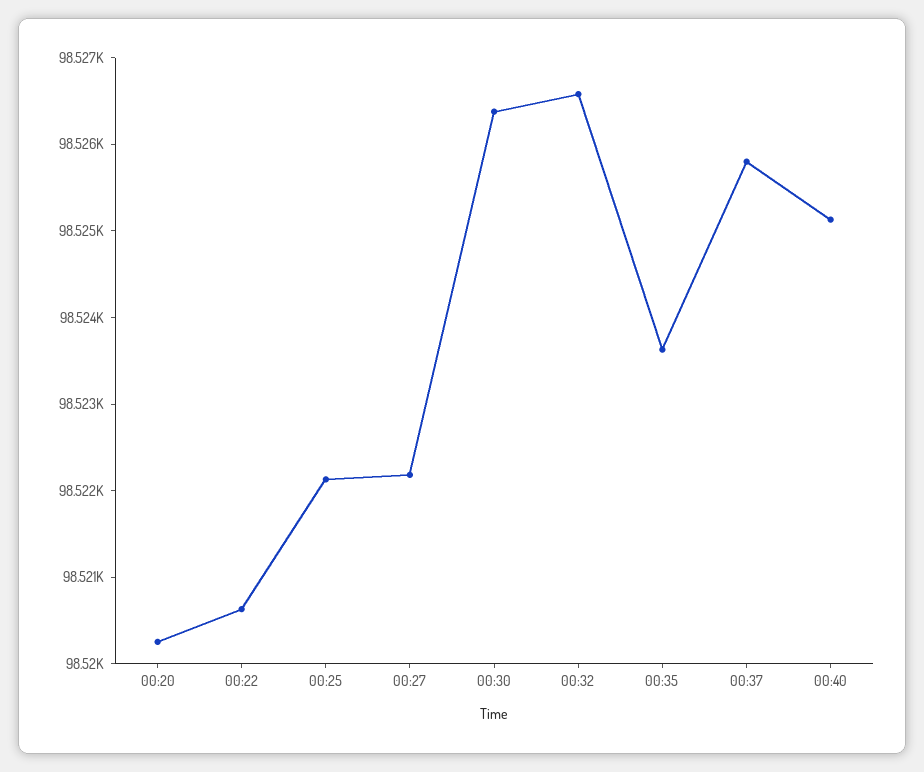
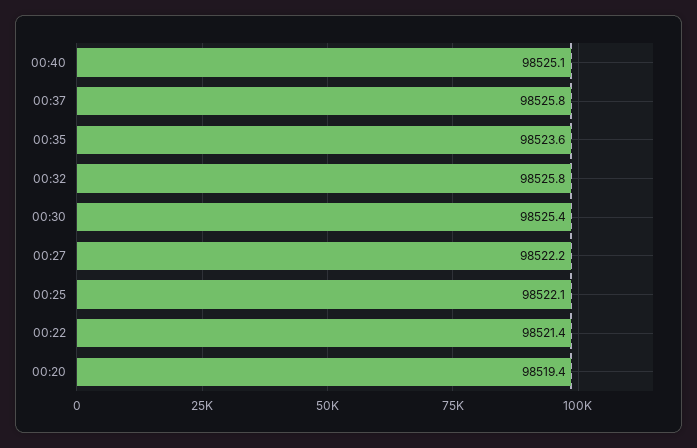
  {
-   "00:20": 98520.2,
+   "00:20": 98519.4,
-   "00:22": 98520.6,
+   "00:22": 98521.4,
    "00:25": 98522.1,
    "00:27": 98522.2,
-   "00:30": 98526.4,
+   "00:30": 98525.4,
-   "00:32": 98526.6,
+   "00:32": 98525.8,
    "00:35": 98523.6,
    "00:37": 98525.8,
    "00:40": 98525.1
  }

